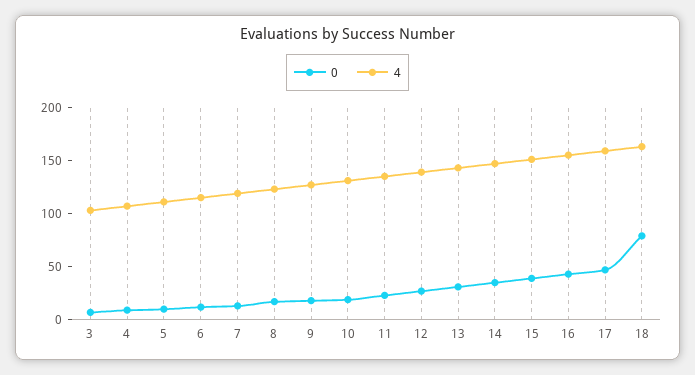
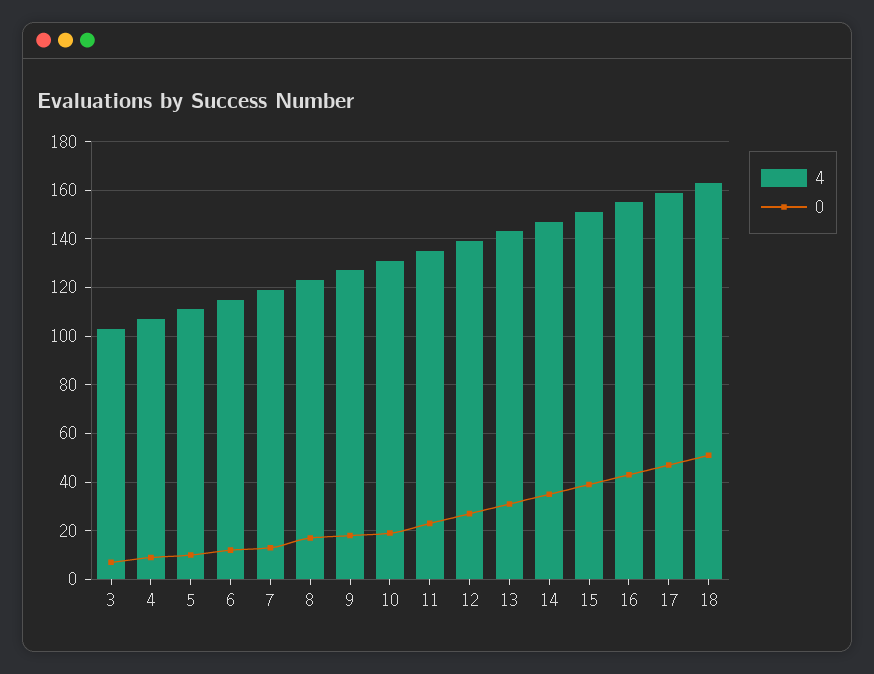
  {
    "0": {
      "3": 5,
      "4": 10,
      "5": 10,
      "6": 10,
      "7": 15,
      "8": 15,
      "9": 20,
      "10": 20,
      "11": 25,
      "12": 25,
      "13": 30,
      "14": 35,
      "15": 40,
      "16": 45,
      "17": 45,
-     "18": 80
+     "18": 50
    },
    "4": {
      "3": 105,
      "4": 105,
      "5": 110,
      "6": 115,
      "7": 120,
      "8": 125,
      "9": 125,
      "10": 130,
      "11": 135,
      "12": 140,
      "13": 145,
      "14": 145,
      "15": 150,
      "16": 155,
      "17": 160,
      "18": 165
    }
  }

